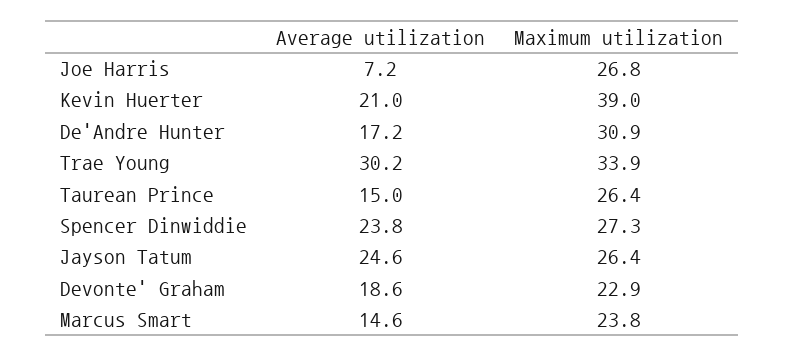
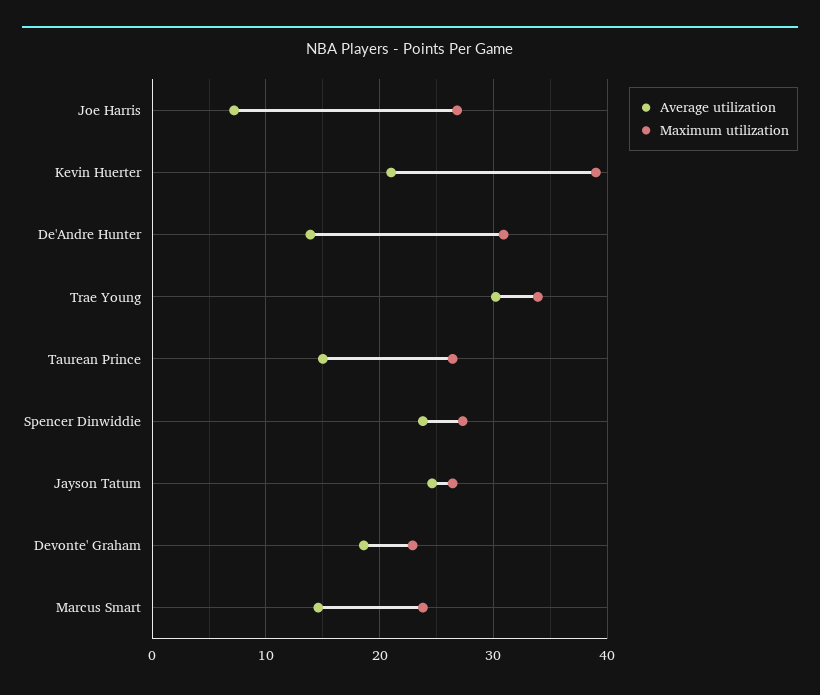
  {
    "Average utilization": {
      "Joe Harris": 7.2,
      "Kevin Huerter": 21,
-     "De'Andre Hunter": 17.2,
+     "De'Andre Hunter": 14,
      "Trae Young": 30.2,
      "Taurean Prince": 15,
      "Spencer Dinwiddie": 23.8,
      "Jayson Tatum": 24.6,
      "Devonte' Graham": 18.6,
      "Marcus Smart": 14.6
    },
    "Maximum utilization": {
      "Joe Harris": 26.8,
      "Kevin Huerter": 39,
      "De'Andre Hunter": 30.9,
      "Trae Young": 33.9,
      "Taurean Prince": 26.4,
      "Spencer Dinwiddie": 27.3,
      "Jayson Tatum": 26.4,
      "Devonte' Graham": 22.9,
      "Marcus Smart": 23.8
    }
  }

